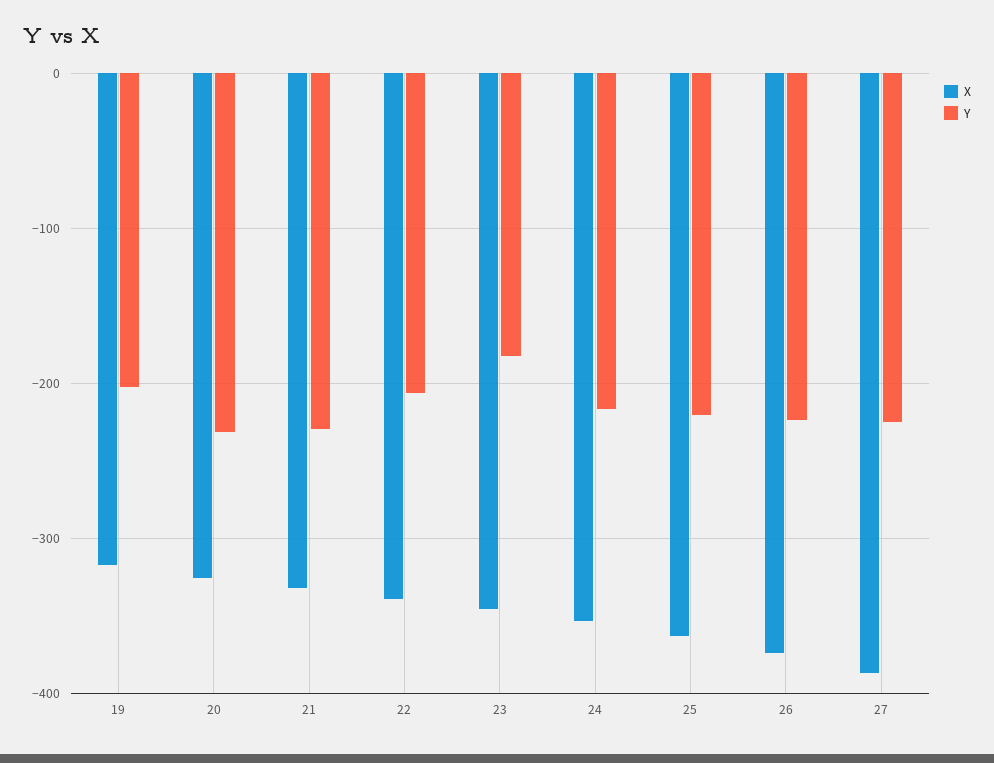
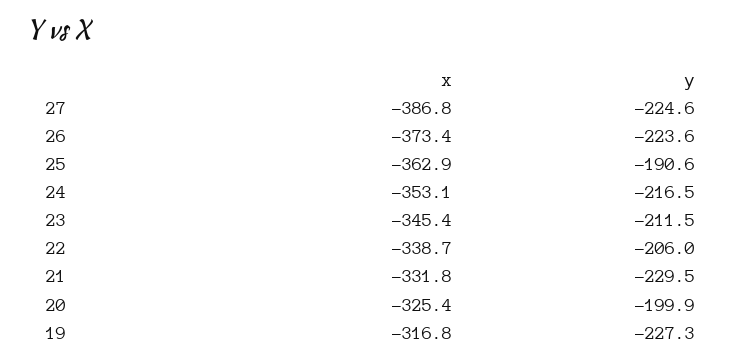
  {
    "X": {
      "19": -316.8,
      "20": -325.4,
      "21": -331.8,
      "22": -338.7,
      "23": -345.4,
      "24": -353.1,
      "25": -362.9,
      "26": -373.4,
      "27": -386.8
    },
    "Y": {
-     "19": -200,
+     "19": -227.3,
-     "20": -230,
+     "20": -199.9,
      "21": -229.5,
      "22": -206,
-     "23": -180,
+     "23": -211.5,
      "24": -216.5,
-     "25": -220,
+     "25": -190.6,
      "26": -223.6,
      "27": -224.6
    }
  }

